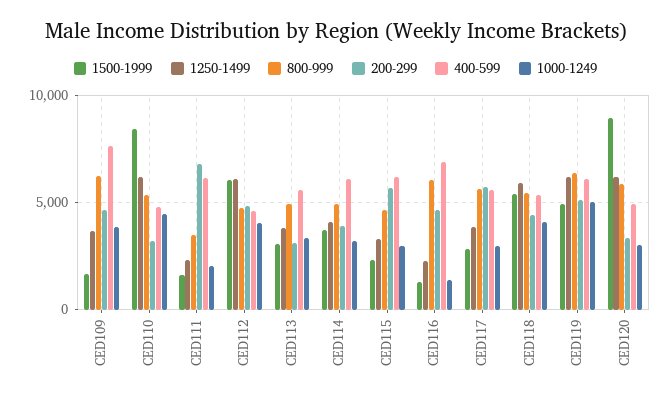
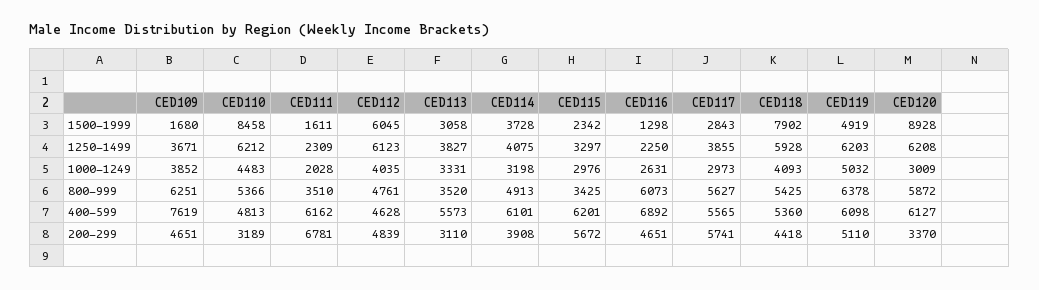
  {
    "1500-1999": {
      "CED109": 1680,
      "CED110": 8458,
      "CED111": 1611,
      "CED112": 6045,
      "CED113": 3058,
      "CED114": 3728,
      "CED115": 2342,
      "CED116": 1298,
      "CED117": 2843,
-     "CED118": 5500,
+     "CED118": 7902,
      "CED119": 4919,
      "CED120": 8928
    },
    "1250-1499": {
      "CED109": 3671,
      "CED110": 6212,
      "CED111": 2309,
      "CED112": 6123,
      "CED113": 3827,
      "CED114": 4075,
      "CED115": 3297,
      "CED116": 2250,
      "CED117": 3855,
      "CED118": 5928,
      "CED119": 6203,
      "CED120": 6208
    },
    "800-999": {
      "CED109": 6251,
      "CED110": 5366,
      "CED111": 3510,
      "CED112": 4761,
-     "CED113": 5000,
+     "CED113": 3520,
      "CED114": 4913,
-     "CED115": 4500,
+     "CED115": 3425,
      "CED116": 6073,
      "CED117": 5627,
      "CED118": 5425,
      "CED119": 6378,
      "CED120": 5872
    },
    "200-299": {
      "CED109": 4651,
      "CED110": 3189,
      "CED111": 6781,
      "CED112": 4839,
      "CED113": 3110,
      "CED114": 3908,
      "CED115": 5672,
      "CED116": 4651,
      "CED117": 5741,
      "CED118": 4418,
      "CED119": 5110,
      "CED120": 3370
    },
    "400-599": {
      "CED109": 7619,
      "CED110": 4813,
      "CED111": 6162,
      "CED112": 4628,
      "CED113": 5573,
      "CED114": 6101,
      "CED115": 6201,
      "CED116": 6892,
      "CED117": 5565,
      "CED118": 5360,
      "CED119": 6098,
-     "CED120": 5000
+     "CED120": 6127
    },
    "1000-1249": {
      "CED109": 3852,
      "CED110": 4483,
      "CED111": 2028,
      "CED112": 4035,
      "CED113": 3331,
      "CED114": 3198,
      "CED115": 2976,
-     "CED116": 1500,
+     "CED116": 2631,
      "CED117": 2973,
      "CED118": 4093,
      "CED119": 5032,
      "CED120": 3009
    }
  }

